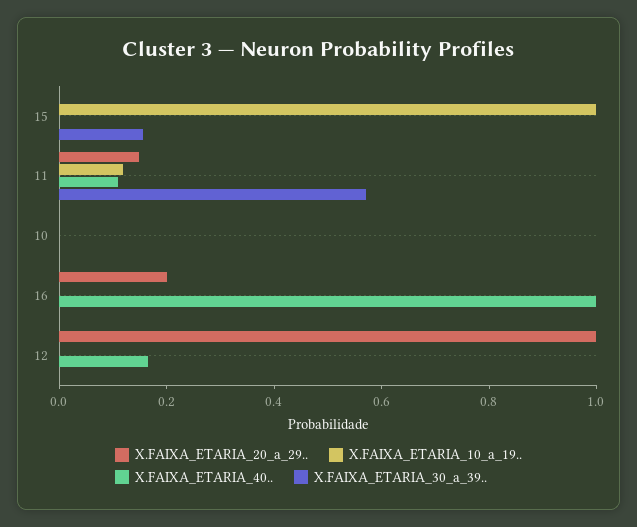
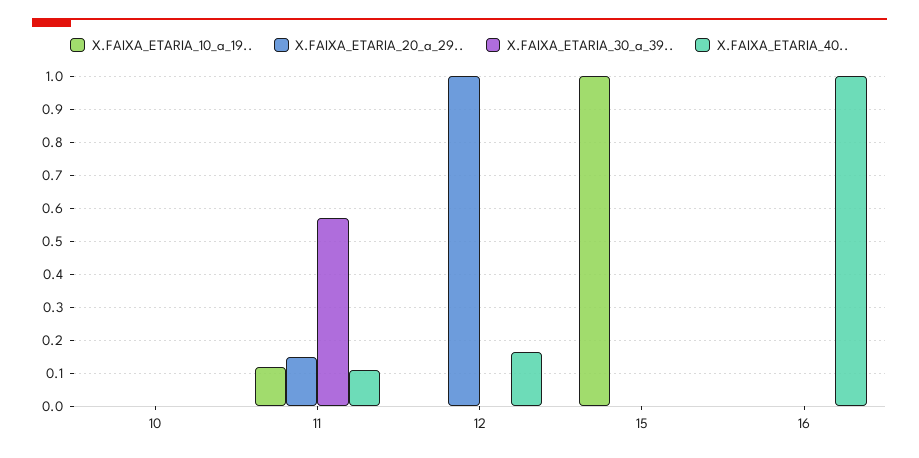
  {
    "X.FAIXA_ETARIA_20_a_29..": {
      "15": 0,
      "11": 0.14,
      "10": 0,
-     "16": 0.2,
+     "16": 0,
      "12": 1
    },
    "X.FAIXA_ETARIA_10_a_19..": {
      "15": 1,
      "11": 0.12,
      "10": 0,
      "16": 0,
      "12": 0
    },
    "X.FAIXA_ETARIA_40..": {
      "15": 0,
      "11": 0.1,
      "10": 0,
      "16": 1,
      "12": 0.16
    },
    "X.FAIXA_ETARIA_30_a_39..": {
-     "15": 0.15,
+     "15": 0,
      "11": 0.58,
      "10": 0,
      "16": 0,
      "12": 0
    }
  }

